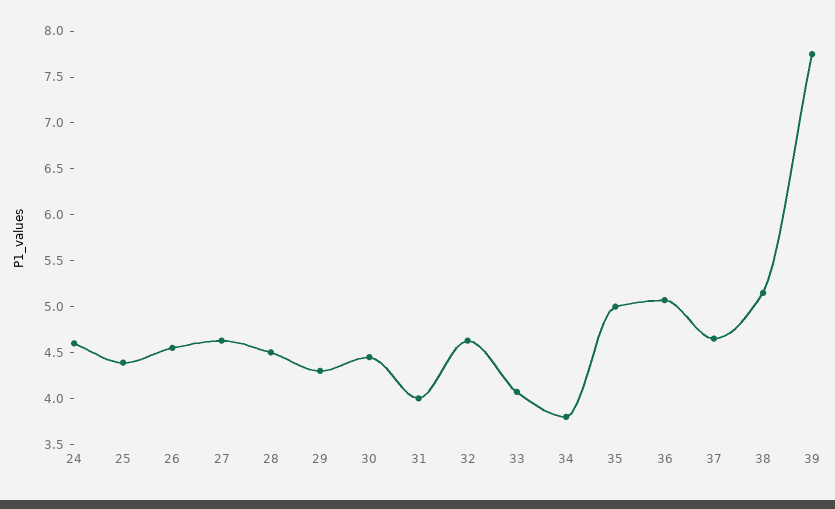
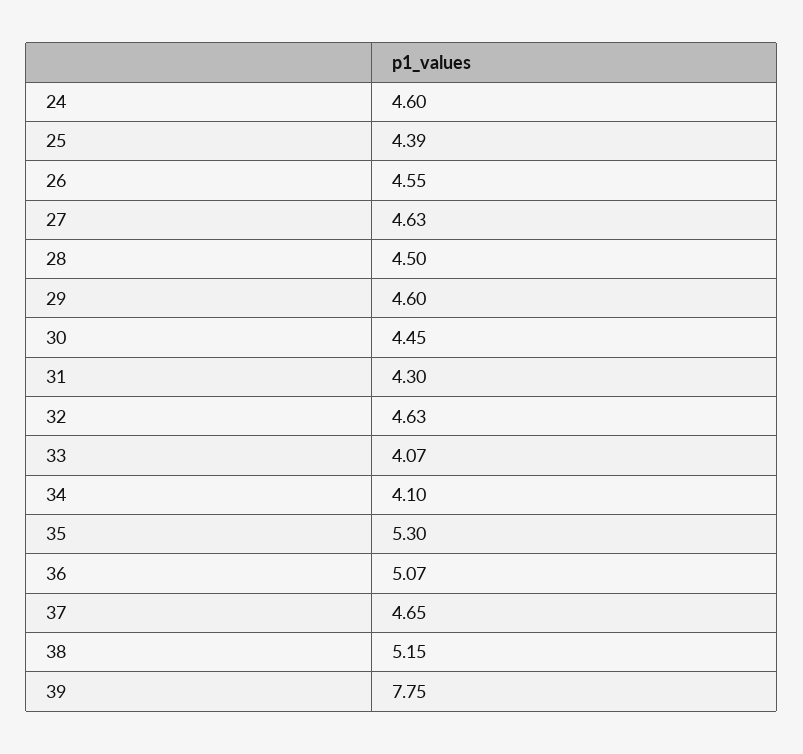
  {
    "24": 4.6,
    "25": 4.39,
    "26": 4.55,
    "27": 4.63,
    "28": 4.5,
-   "29": 4.3,
+   "29": 4.6,
    "30": 4.45,
-   "31": 4,
+   "31": 4.3,
    "32": 4.63,
    "33": 4.07,
-   "34": 3.8,
+   "34": 4.1,
-   "35": 5,
+   "35": 5.3,
    "36": 5.07,
    "37": 4.65,
    "38": 5.15,
    "39": 7.75
  }

